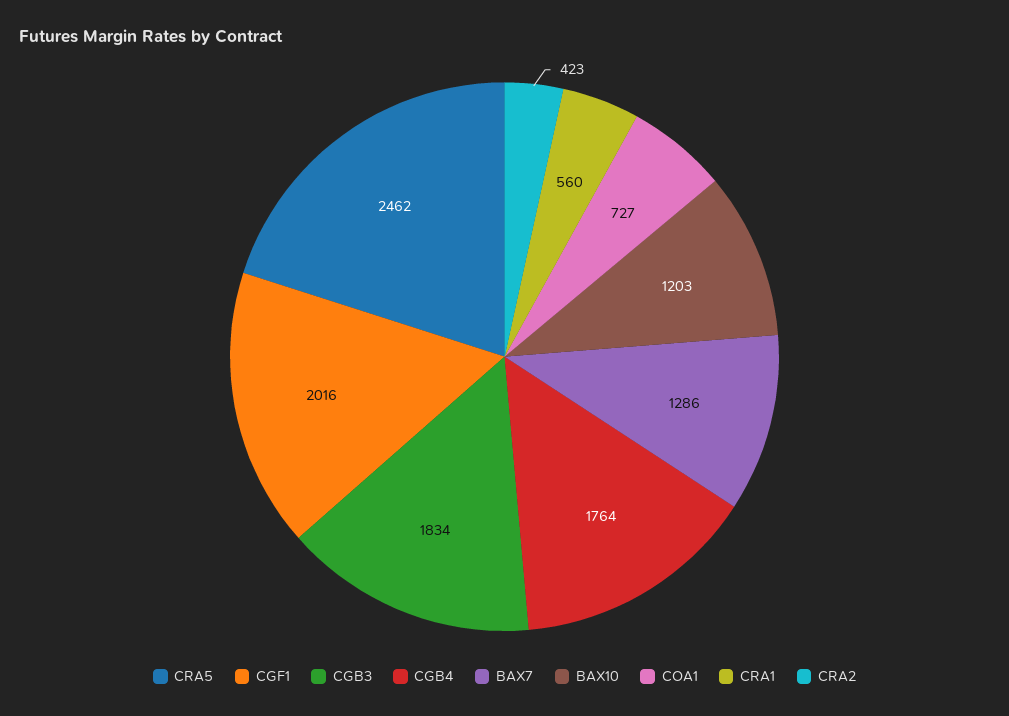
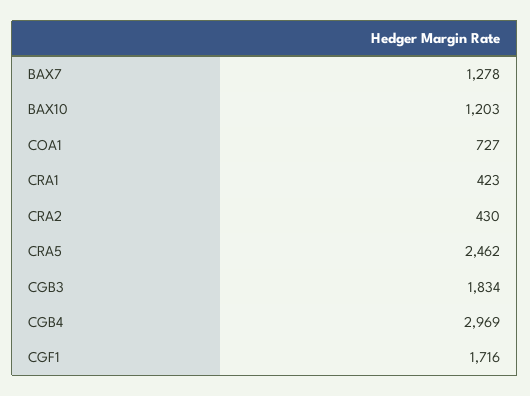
  {
    "CRA5": 2462,
-   "CGF1": 2016,
+   "CGF1": 1716,
    "CGB3": 1834,
-   "CGB4": 1764,
+   "CGB4": 2969,
-   "BAX7": 1286,
+   "BAX7": 1278,
    "BAX10": 1203,
    "COA1": 727,
-   "CRA1": 560,
+   "CRA1": 423,
-   "CRA2": 423
+   "CRA2": 430
  }

